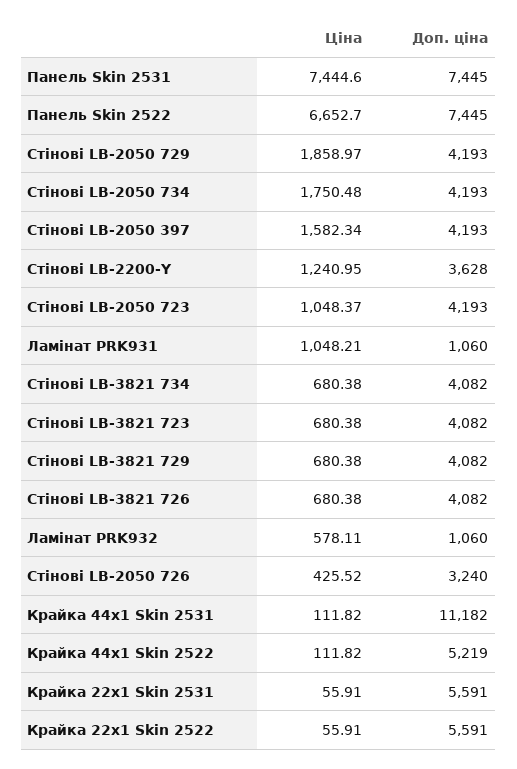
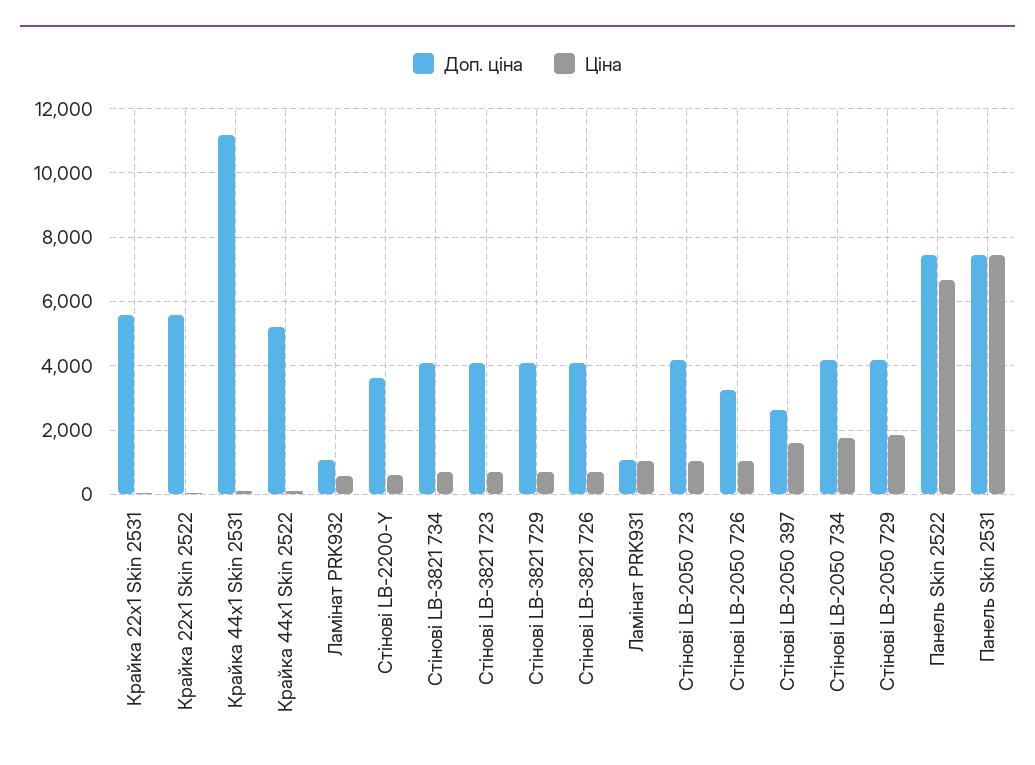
  {
    "Ціна": {
      "Панель Skin 2531": 7444.6,
      "Панель Skin 2522": 6652.7,
      "Стінові LB-2050 729": 1858.97,
      "Стінові LB-2050 734": 1750.48,
      "Стінові LB-2050 397": 1582.34,
-     "Стінові LB-2200-Y": 1240.95,
+     "Стінові LB-2200-Y": 600,
      "Стінові LB-2050 723": 1048.37,
      "Ламінат PRK931": 1048.21,
      "Стінові LB-3821 734": 680.38,
      "Стінові LB-3821 723": 680.38,
      "Стінові LB-3821 729": 680.38,
      "Стінові LB-3821 726": 680.38,
      "Ламінат PRK932": 578.11,
-     "Стінові LB-2050 726": 425.52,
+     "Стінові LB-2050 726": 1000,
      "Крайка 44x1 Skin 2531": 111.82,
      "Крайка 44x1 Skin 2522": 111.82,
      "Крайка 22x1 Skin 2531": 55.91,
      "Крайка 22x1 Skin 2522": 55.91
    },
    "Доп. ціна": {
      "Панель Skin 2531": 7445,
      "Панель Skin 2522": 7445,
      "Стінові LB-2050 729": 4193,
      "Стінові LB-2050 734": 4193,
-     "Стінові LB-2050 397": 4193,
+     "Стінові LB-2050 397": 2600,
      "Стінові LB-2200-Y": 3628,
      "Стінові LB-2050 723": 4193,
      "Ламінат PRK931": 1060,
      "Стінові LB-3821 734": 4082,
      "Стінові LB-3821 723": 4082,
      "Стінові LB-3821 729": 4082,
      "Стінові LB-3821 726": 4082,
      "Ламінат PRK932": 1060,
      "Стінові LB-2050 726": 3240,
      "Крайка 44x1 Skin 2531": 11182,
      "Крайка 44x1 Skin 2522": 5219,
      "Крайка 22x1 Skin 2531": 5591,
      "Крайка 22x1 Skin 2522": 5591
    }
  }

